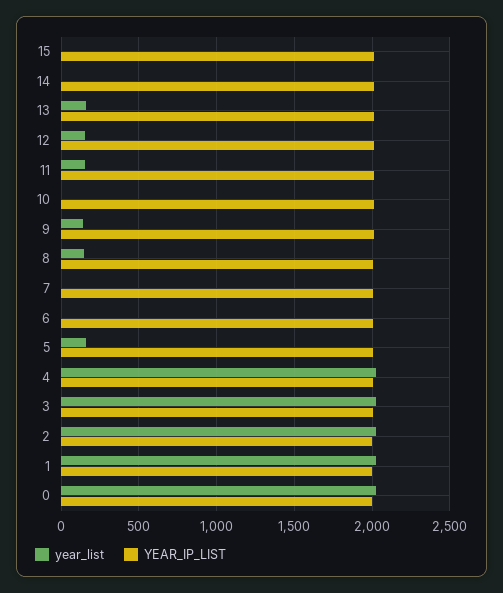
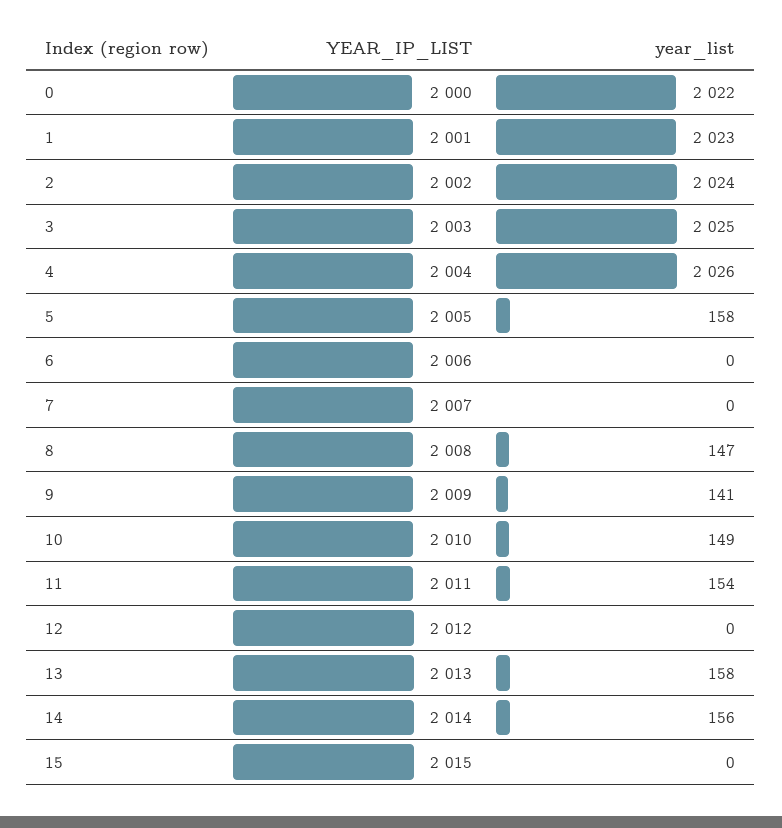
  {
    "year_list": {
      "15": 0,
-     "14": 0,
+     "14": 156,
      "13": 158,
-     "12": 150,
+     "12": 0,
      "11": 154,
-     "10": 0,
+     "10": 149,
      "9": 141,
      "8": 147,
      "7": 0,
      "6": 0,
      "5": 158,
      "4": 2026,
      "3": 2025,
      "2": 2024,
      "1": 2023,
      "0": 2022
    },
    "YEAR_IP_LIST": {
      "15": 2015,
      "14": 2014,
      "13": 2013,
      "12": 2012,
      "11": 2011,
      "10": 2010,
      "9": 2009,
      "8": 2008,
      "7": 2007,
      "6": 2006,
      "5": 2005,
      "4": 2004,
      "3": 2003,
      "2": 2002,
      "1": 2001,
      "0": 2000
    }
  }

